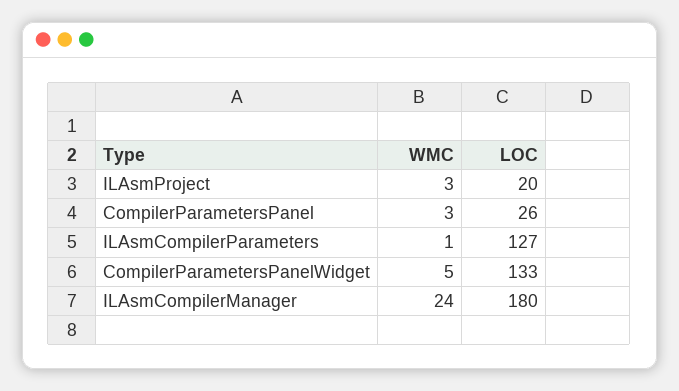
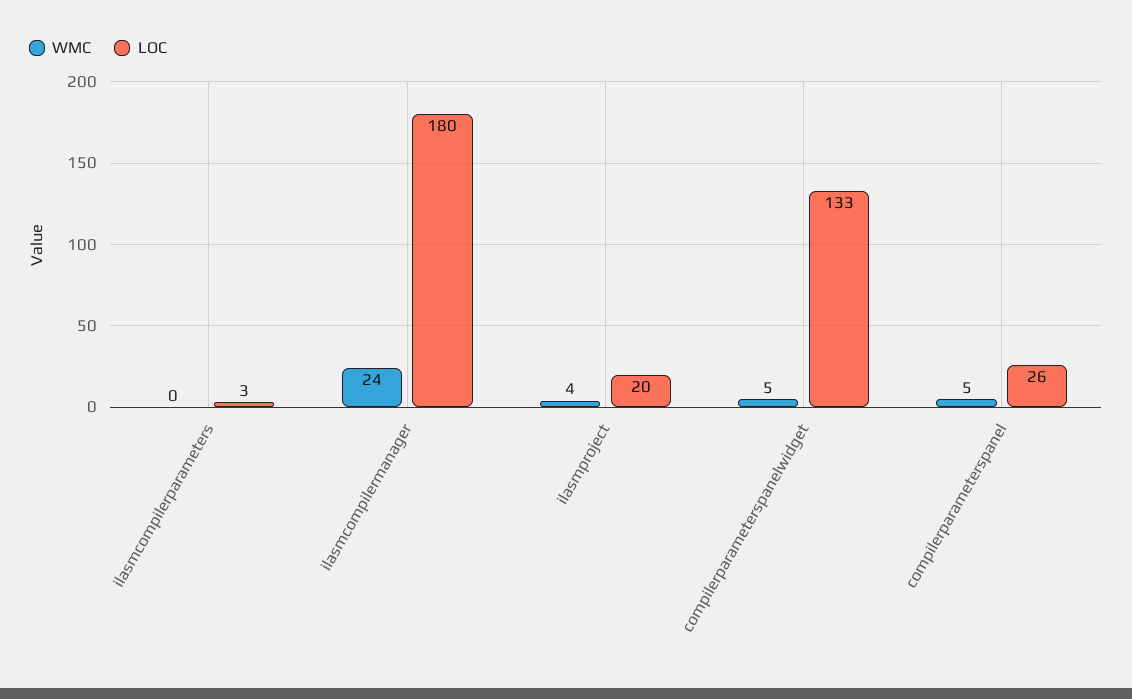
  {
    "WMC": {
-     "ILAsmProject": 3,
+     "ILAsmProject": 4,
-     "CompilerParametersPanel": 3,
+     "CompilerParametersPanel": 5,
-     "ILAsmCompilerParameters": 1,
+     "ILAsmCompilerParameters": 0,
      "CompilerParametersPanelWidget": 5,
      "ILAsmCompilerManager": 24
    },
    "LOC": {
      "ILAsmProject": 20,
      "CompilerParametersPanel": 26,
-     "ILAsmCompilerParameters": 127,
+     "ILAsmCompilerParameters": 3,
      "CompilerParametersPanelWidget": 133,
      "ILAsmCompilerManager": 180
    }
  }

